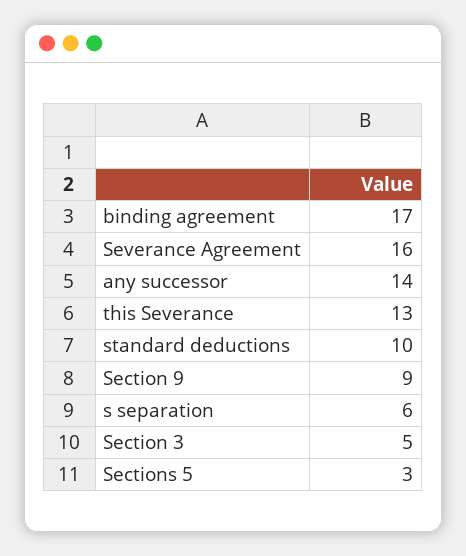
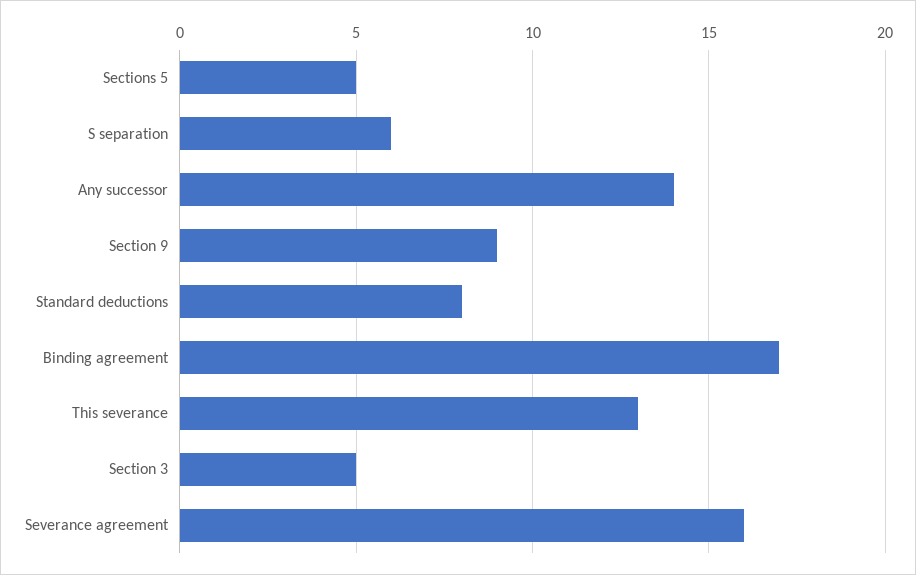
  {
    "binding agreement": 17,
    "Severance Agreement": 16,
    "any successor": 14,
    "this Severance": 13,
-   "standard deductions": 10,
+   "standard deductions": 8,
    "Section 9": 9,
    "s separation": 6,
    "Section 3": 5,
-   "Sections 5": 3
+   "Sections 5": 5
  }

